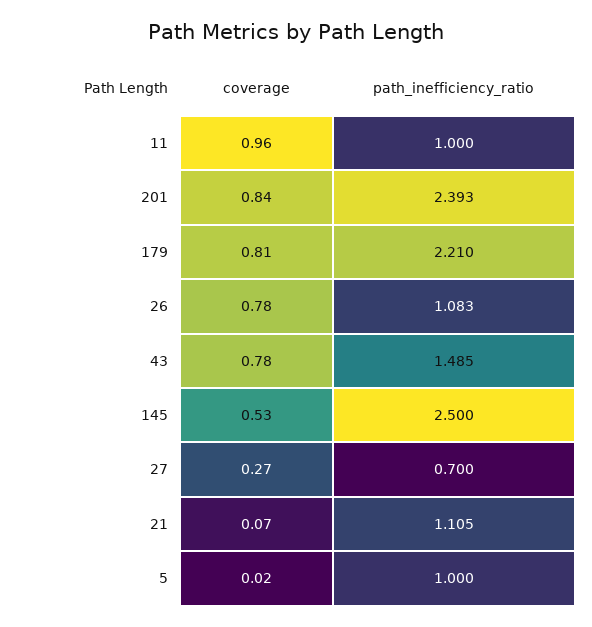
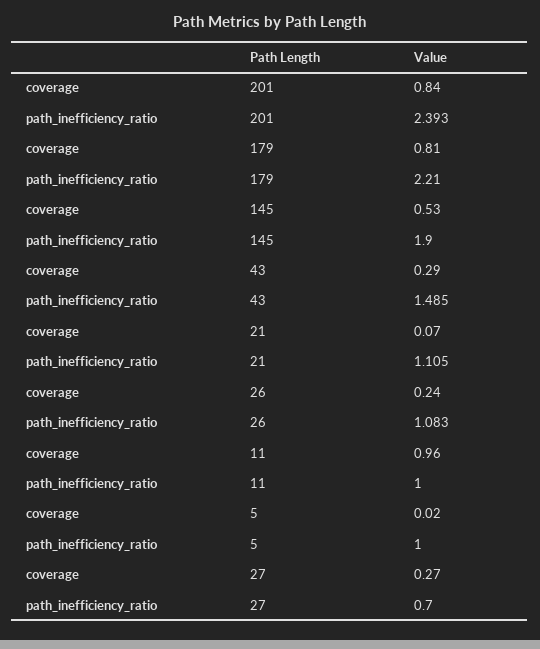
  {
    "coverage": {
      "11": 0.96,
      "201": 0.84,
      "179": 0.81,
-     "26": 0.78,
+     "26": 0.24,
-     "43": 0.78,
+     "43": 0.29,
      "145": 0.53,
      "27": 0.27,
      "21": 0.07,
      "5": 0.02
    },
    "path_inefficiency_ratio": {
      "11": 1,
      "201": 2.393,
      "179": 2.21,
      "26": 1.083,
      "43": 1.485,
-     "145": 2.5,
+     "145": 1.9,
      "27": 0.7,
      "21": 1.105,
      "5": 1
    }
  }

